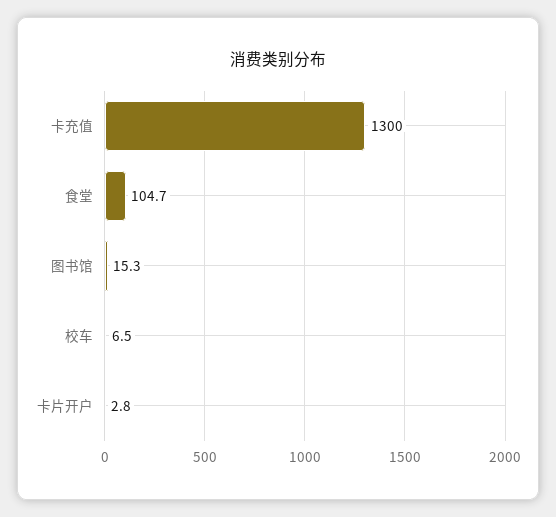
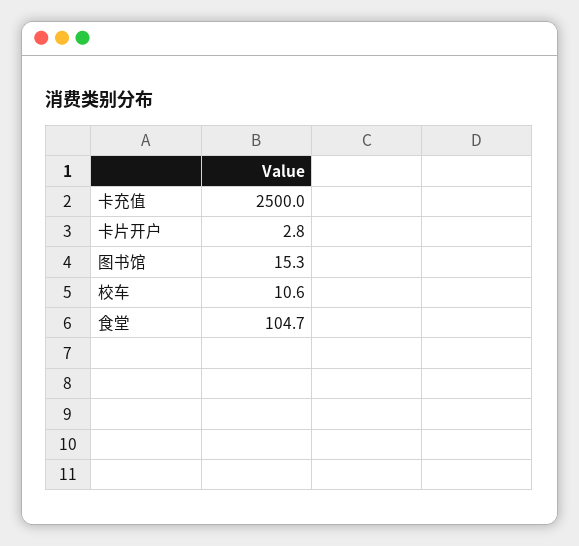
  {
-   "卡充值": 1300,
+   "卡充值": 2500,
    "食堂": 104.7,
    "图书馆": 15.3,
-   "校车": 6.5,
+   "校车": 10.6,
    "卡片开户": 2.8
  }

